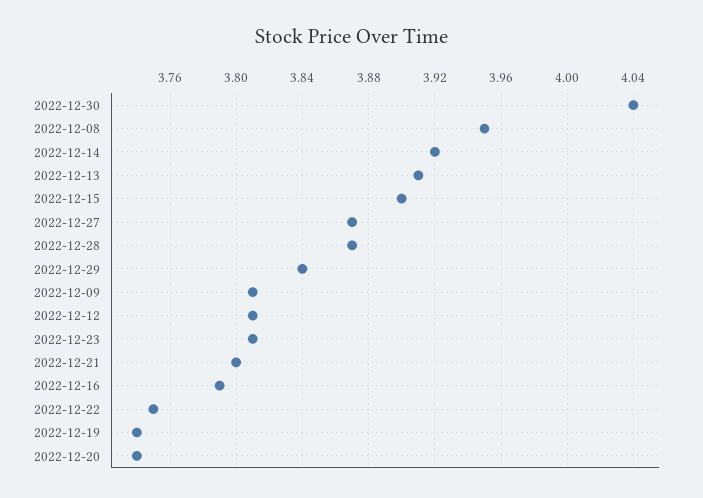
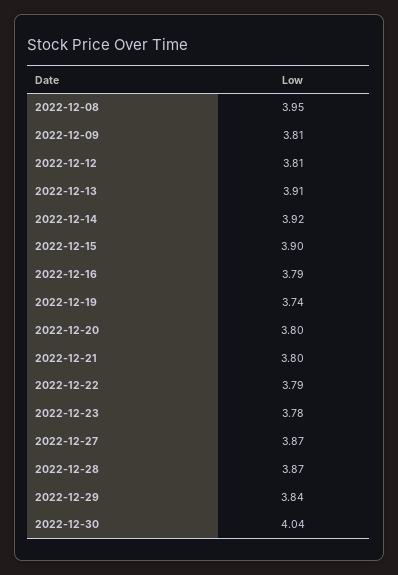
  {
    "2022-12-30": 4.04,
    "2022-12-08": 3.95,
    "2022-12-14": 3.92,
    "2022-12-13": 3.91,
    "2022-12-15": 3.9,
    "2022-12-27": 3.87,
    "2022-12-28": 3.87,
    "2022-12-29": 3.84,
    "2022-12-09": 3.81,
    "2022-12-12": 3.81,
-   "2022-12-23": 3.81,
+   "2022-12-23": 3.78,
    "2022-12-21": 3.8,
    "2022-12-16": 3.79,
-   "2022-12-22": 3.75,
+   "2022-12-22": 3.79,
    "2022-12-19": 3.74,
-   "2022-12-20": 3.74
+   "2022-12-20": 3.8
  }

